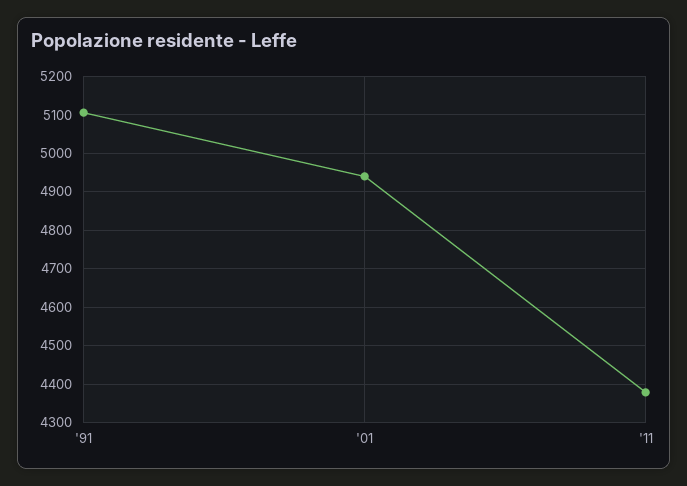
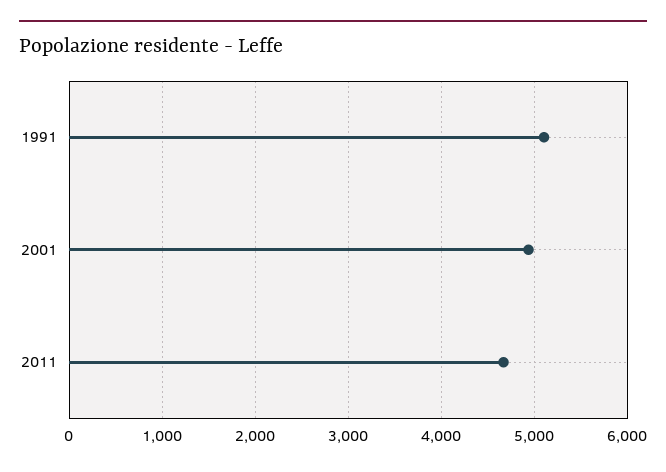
  {
    "'91": 5100,
    "'01": 4940,
-   "'11": 4380
+   "'11": 4700
  }

